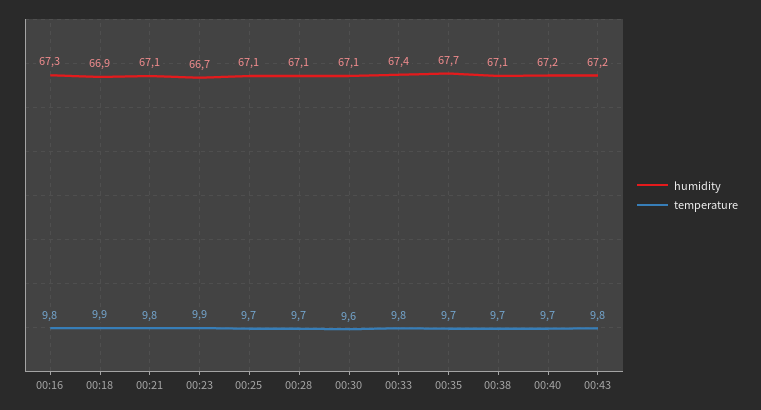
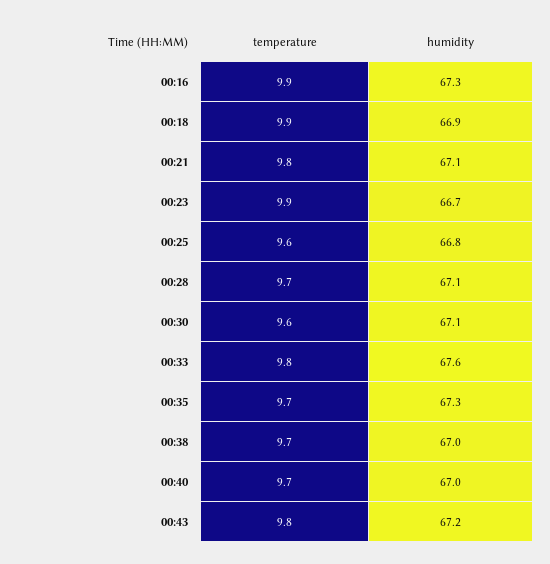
  {
    "humidity": {
      "00:16": 67.3,
      "00:18": 66.9,
      "00:21": 67.1,
      "00:23": 66.7,
-     "00:25": 67.1,
+     "00:25": 66.8,
      "00:28": 67.1,
      "00:30": 67.1,
-     "00:33": 67.4,
+     "00:33": 67.6,
-     "00:35": 67.7,
+     "00:35": 67.3,
-     "00:38": 67.1,
+     "00:38": 67,
-     "00:40": 67.2,
+     "00:40": 67,
      "00:43": 67.2
    },
    "temperature": {
-     "00:16": 9.8,
+     "00:16": 9.9,
      "00:18": 9.9,
      "00:21": 9.8,
      "00:23": 9.9,
-     "00:25": 9.7,
+     "00:25": 9.6,
      "00:28": 9.7,
      "00:30": 9.6,
      "00:33": 9.8,
      "00:35": 9.7,
      "00:38": 9.7,
      "00:40": 9.7,
      "00:43": 9.8
    }
  }

